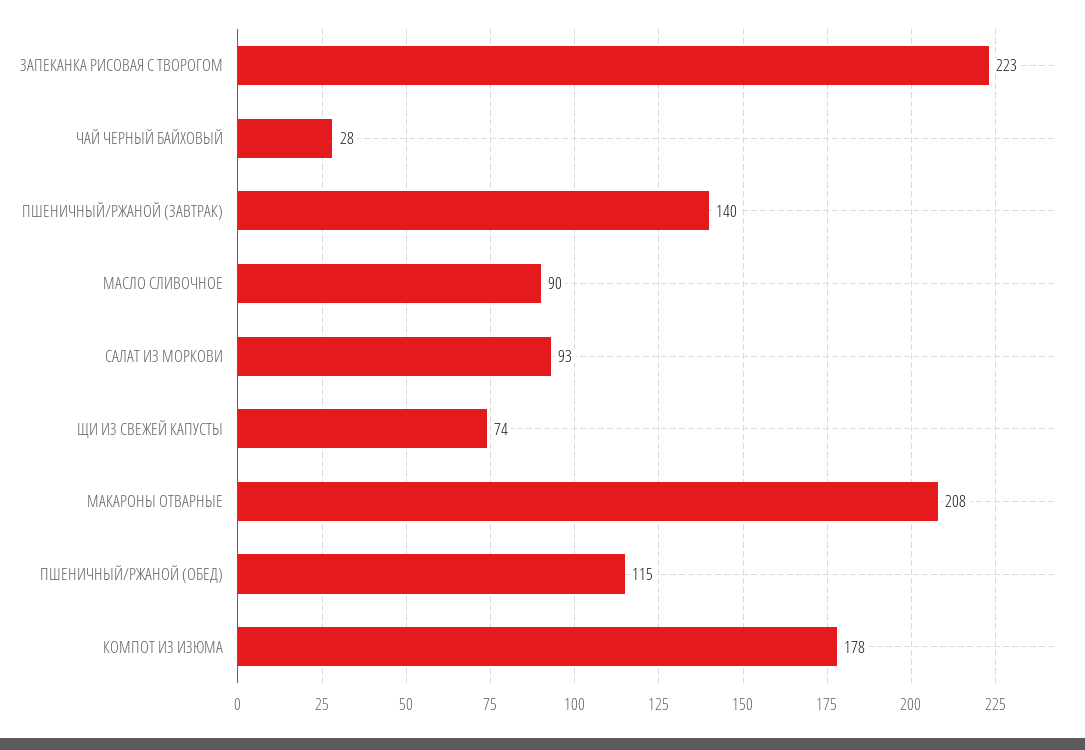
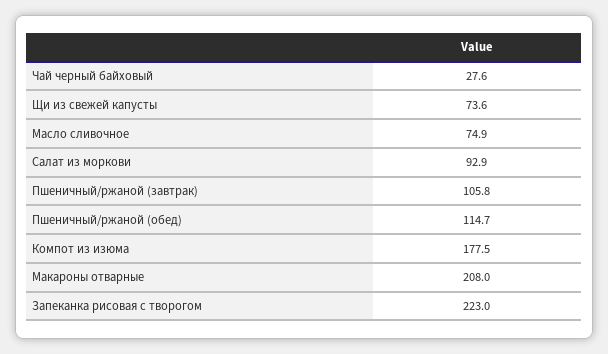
  {
    "ЗАПЕКАНКА РИСОВАЯ С ТВОРОГОМ": 223,
    "ЧАЙ ЧЕРНЫЙ БАЙХОВЫЙ": 27.6,
-   "ПШЕНИЧНЫЙ/РЖАНОЙ (ЗАВТРАК)": 140,
+   "ПШЕНИЧНЫЙ/РЖАНОЙ (ЗАВТРАК)": 105.8,
-   "МАСЛО СЛИВОЧНОЕ": 90,
+   "МАСЛО СЛИВОЧНОЕ": 74.9,
    "САЛАТ ИЗ МОРКОВИ": 92.9,
    "ЩИ ИЗ СВЕЖЕЙ КАПУСТЫ": 73.6,
    "МАКАРОНЫ ОТВАРНЫЕ": 208,
    "ПШЕНИЧНЫЙ/РЖАНОЙ (ОБЕД)": 114.7,
    "КОМПОТ ИЗ ИЗЮМА": 177.5
  }

